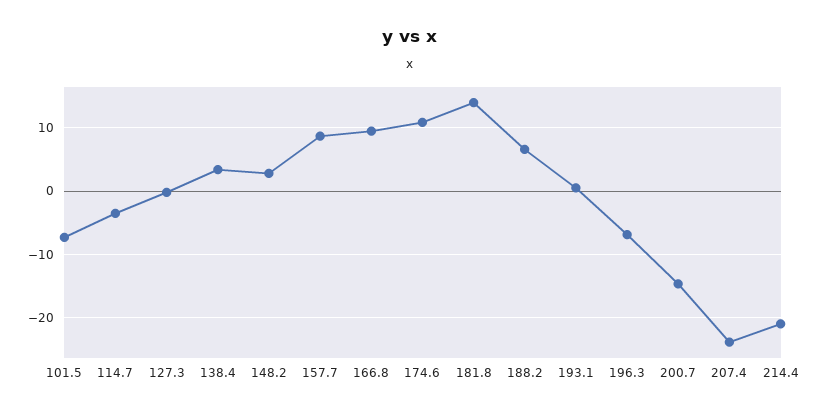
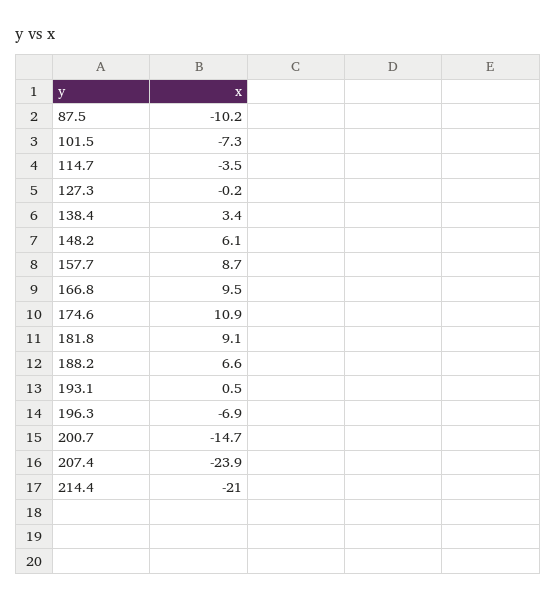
  {
    "101.5": -7.3,
    "114.7": -3.5,
    "127.3": -0.2,
    "138.4": 3.4,
-   "148.2": 3,
+   "148.2": 6.1,
    "157.7": 8.7,
    "166.8": 9.5,
    "174.6": 10.9,
-   "181.8": 14,
+   "181.8": 9.1,
    "188.2": 6.6,
    "193.1": 0.5,
    "196.3": -6.9,
    "200.7": -14.7,
    "207.4": -23.9,
-   "214.4": -21
+   "214.4": -21,
+   "87.5": -10.2
  }

